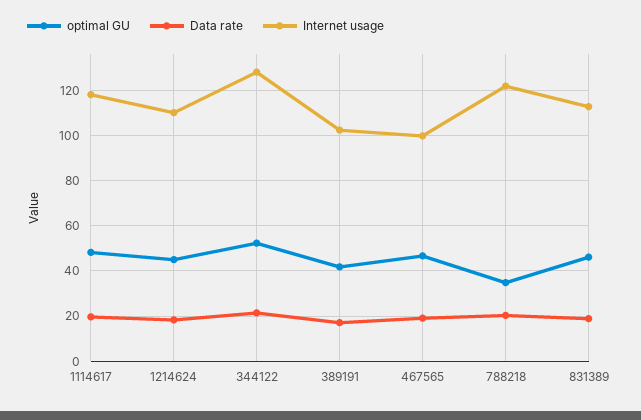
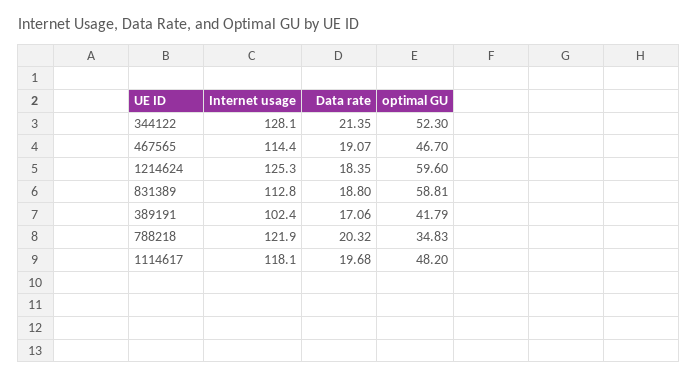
  {
    "optimal GU": {
      "1114617": 48.2,
-     "1214624": 45,
+     "1214624": 59.6,
      "344122": 52.3,
      "389191": 41.79,
      "467565": 46.7,
      "788218": 34.83,
-     "831389": 45
+     "831389": 58.81
    },
    "Data rate": {
      "1114617": 19.68,
      "1214624": 18.35,
      "344122": 21.35,
      "389191": 17.06,
      "467565": 19.07,
      "788218": 20.32,
      "831389": 18.8
    },
    "Internet usage": {
      "1114617": 118.1,
-     "1214624": 110,
+     "1214624": 125.3,
      "344122": 128.1,
      "389191": 102.4,
-     "467565": 100,
+     "467565": 114.4,
      "788218": 121.9,
      "831389": 112.8
    }
  }

